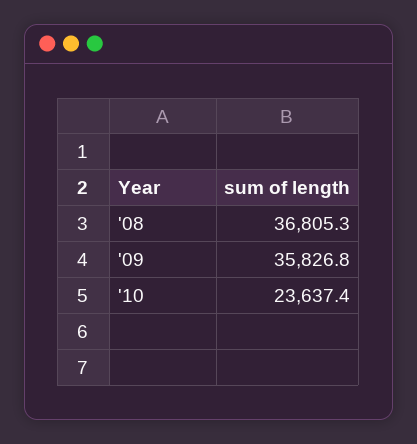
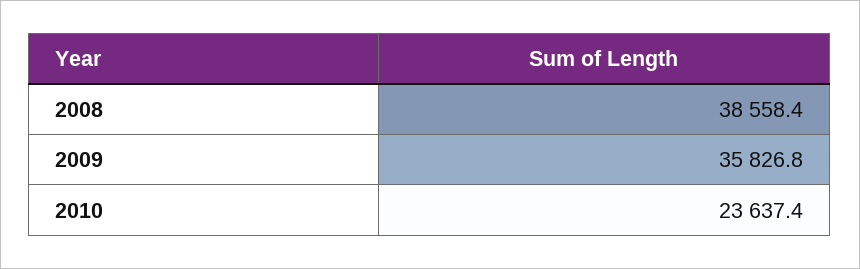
  {
-   "'08": 36805.3,
+   "'08": 38558.4,
    "'09": 35826.8,
    "'10": 23637.4
  }

